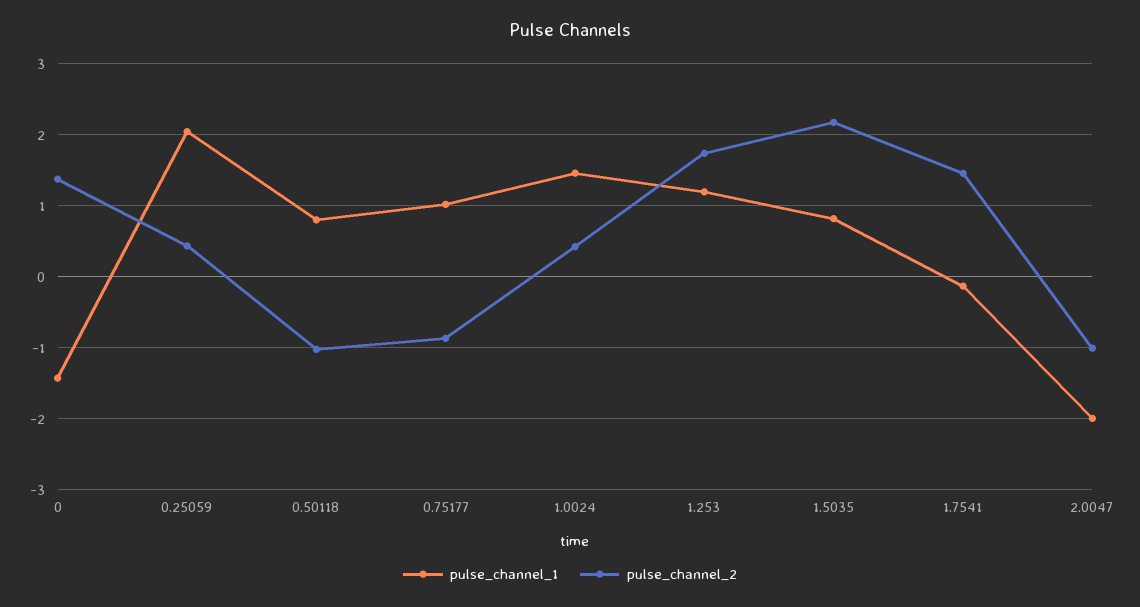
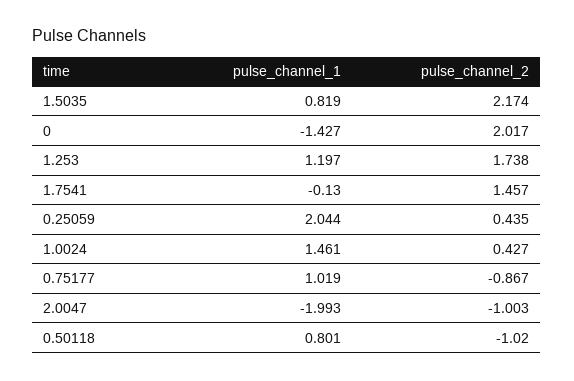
  {
    "pulse_channel_1": {
      "0": -1.427,
      "0.25059": 2.044,
      "0.50118": 0.801,
      "0.75177": 1.019,
      "1.0024": 1.461,
      "1.253": 1.197,
      "1.5035": 0.819,
      "1.7541": -0.13,
      "2.0047": -1.993
    },
    "pulse_channel_2": {
-     "0": 1.4,
+     "0": 2.017,
      "0.25059": 0.435,
      "0.50118": -1.02,
      "0.75177": -0.867,
      "1.0024": 0.427,
      "1.253": 1.738,
      "1.5035": 2.174,
      "1.7541": 1.457,
      "2.0047": -1.003
    }
  }

